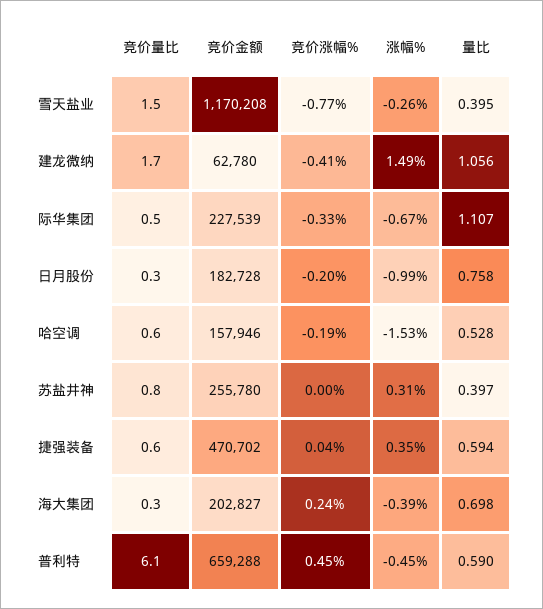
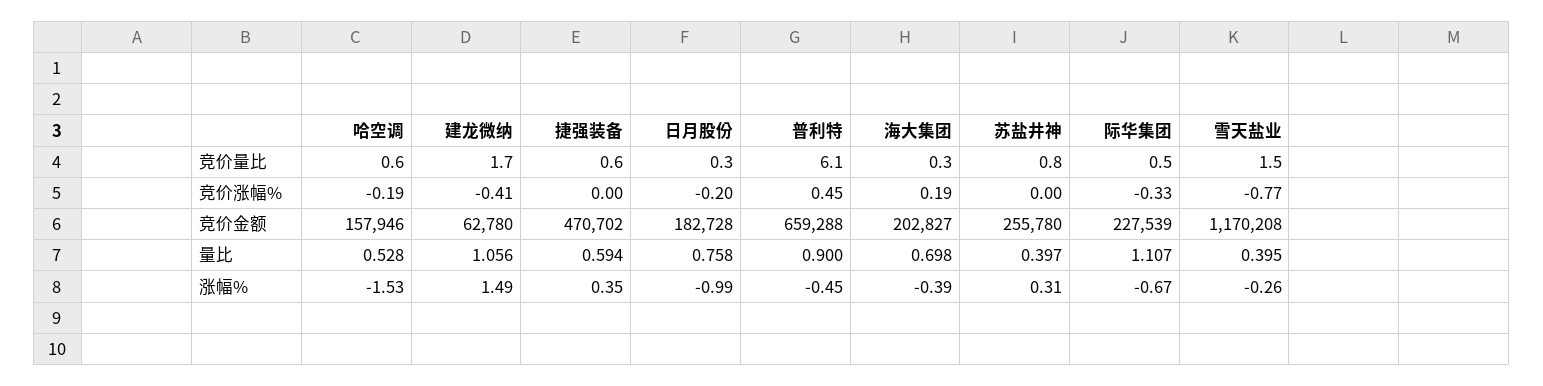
  {
    "竞价量比": {
      "雪天盐业": 1.5,
      "建龙微纳": 1.7,
      "际华集团": 0.5,
      "日月股份": 0.3,
      "哈空调": 0.6,
      "苏盐井神": 0.8,
      "捷强装备": 0.6,
      "海大集团": 0.3,
      "普利特": 6.1
    },
    "竞价金额": {
      "雪天盐业": 1170208,
      "建龙微纳": 62780,
      "际华集团": 227539,
      "日月股份": 182728,
      "哈空调": 157946,
      "苏盐井神": 255780,
      "捷强装备": 470702,
      "海大集团": 202827,
      "普利特": 659288
    },
    "竞价涨幅%": {
      "雪天盐业": -0.77,
      "建龙微纳": -0.41,
      "际华集团": -0.33,
      "日月股份": -0.2,
      "哈空调": -0.19,
      "苏盐井神": 0,
-     "捷强装备": 0.04,
+     "捷强装备": 0,
-     "海大集团": 0.24,
+     "海大集团": 0.19,
      "普利特": 0.45
    },
    "涨幅%": {
      "雪天盐业": -0.26,
      "建龙微纳": 1.49,
      "际华集团": -0.67,
      "日月股份": -0.99,
      "哈空调": -1.53,
      "苏盐井神": 0.31,
      "捷强装备": 0.35,
      "海大集团": -0.39,
      "普利特": -0.45
    },
    "量比": {
      "雪天盐业": 0.395,
      "建龙微纳": 1.056,
      "际华集团": 1.107,
      "日月股份": 0.758,
      "哈空调": 0.528,
      "苏盐井神": 0.397,
      "捷强装备": 0.594,
      "海大集团": 0.698,
-     "普利特": 0.59
+     "普利特": 0.9
    }
  }

